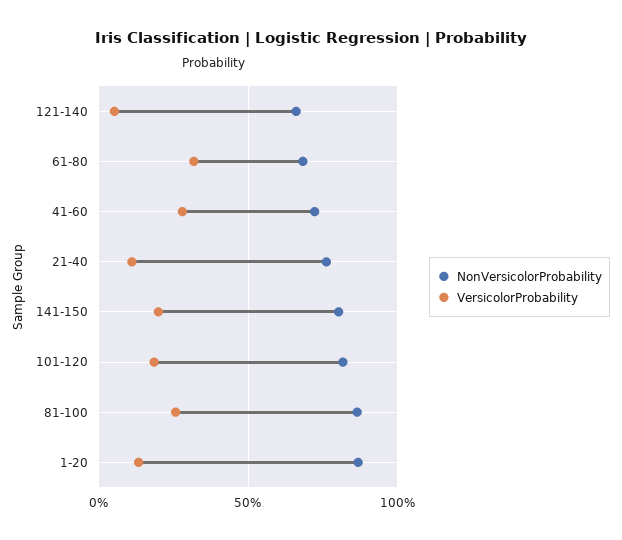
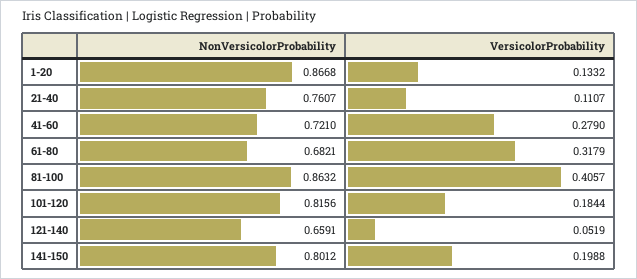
  {
    "NonVersicolorProbability": {
      "121-140": 0.6591,
      "61-80": 0.6821,
      "41-60": 0.721,
      "21-40": 0.7607,
      "141-150": 0.8012,
      "101-120": 0.8156,
      "81-100": 0.8632,
      "1-20": 0.8668
    },
    "VersicolorProbability": {
      "121-140": 0.0519,
      "61-80": 0.3179,
      "41-60": 0.279,
      "21-40": 0.1107,
      "141-150": 0.1988,
      "101-120": 0.1844,
-     "81-100": 0.25,
+     "81-100": 0.4057,
      "1-20": 0.1332
    }
  }

